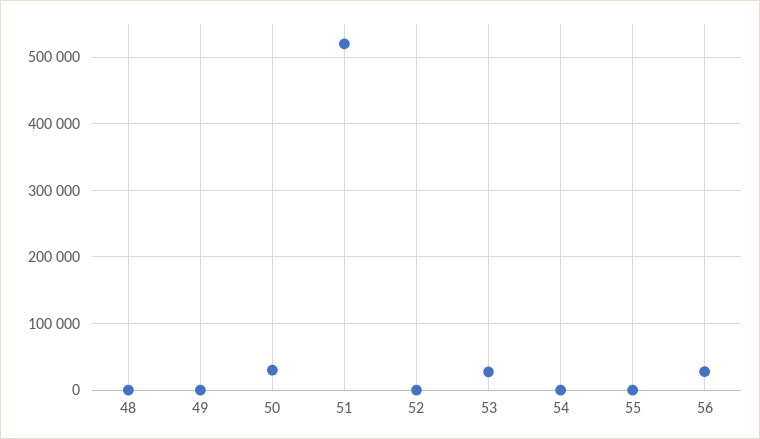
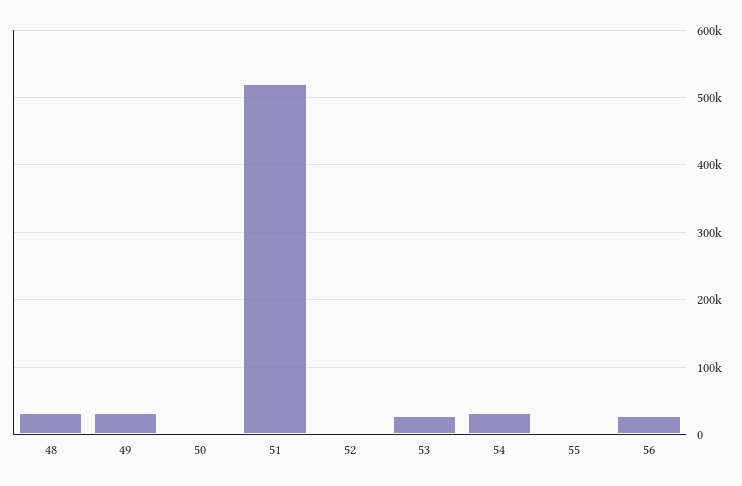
  {
-   "48": 0,
+   "48": 30000,
-   "49": 0,
+   "49": 30000,
-   "50": 30000,
+   "50": 0,
    "51": 520000,
    "52": 0,
    "53": 30000,
-   "54": 0,
+   "54": 30000,
    "55": 0,
    "56": 30000
  }

